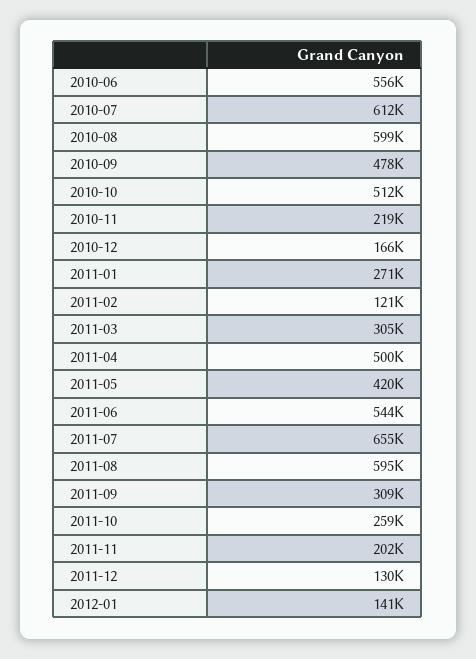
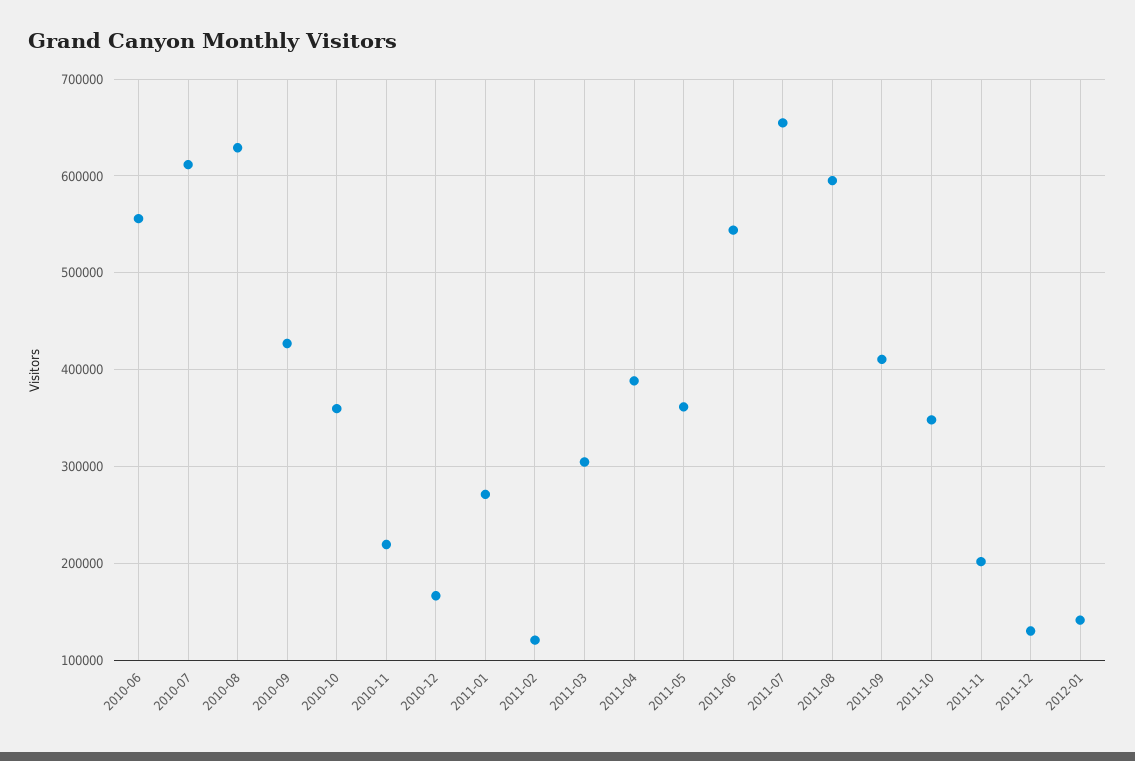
  {
    "2010-06": 556000,
    "2010-07": 612000,
-   "2010-08": 599000,
+   "2010-08": 630000,
-   "2010-09": 478000,
+   "2010-09": 430000,
-   "2010-10": 512000,
+   "2010-10": 360000,
    "2010-11": 219000,
    "2010-12": 166000,
    "2011-01": 271000,
    "2011-02": 121000,
    "2011-03": 305000,
-   "2011-04": 500000,
+   "2011-04": 390000,
-   "2011-05": 420000,
+   "2011-05": 360000,
    "2011-06": 544000,
    "2011-07": 655000,
    "2011-08": 595000,
-   "2011-09": 309000,
+   "2011-09": 410000,
-   "2011-10": 259000,
+   "2011-10": 350000,
    "2011-11": 202000,
    "2011-12": 130000,
    "2012-01": 141000
  }

